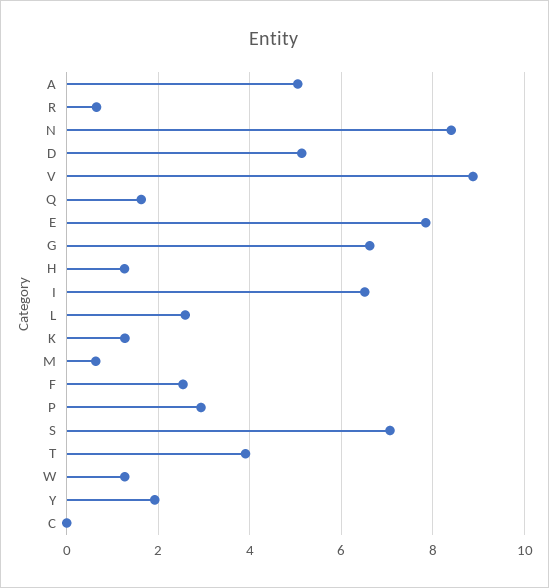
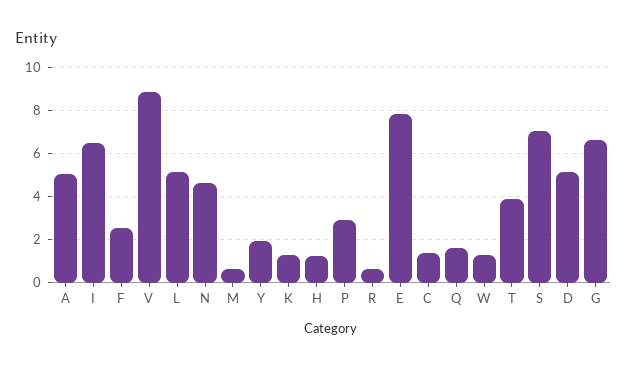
  {
    "A": 5,
    "R": 0.6,
-   "N": 8.4,
+   "N": 4.5,
    "D": 5.2,
    "V": 8.8,
    "Q": 1.6,
    "E": 7.8,
    "G": 6.6,
    "H": 1.2,
    "I": 6.6,
-   "L": 2.6,
+   "L": 5,
    "K": 1.2,
    "M": 0.6,
    "F": 2.6,
    "P": 3,
    "S": 7,
    "T": 4,
    "W": 1.2,
    "Y": 2,
-   "C": 0
+   "C": 1.5
  }

